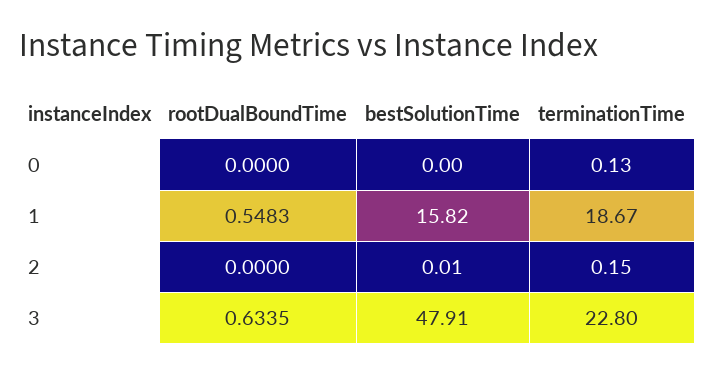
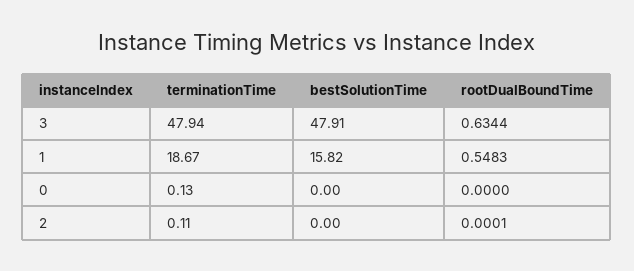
  {
    "rootDualBoundTime": {
      "0": 0,
      "1": 0.5483,
-     "2": 0,
+     "2": 0.0001,
-     "3": 0.6335
+     "3": 0.6344
    },
    "bestSolutionTime": {
      "0": 0,
      "1": 15.82,
-     "2": 0.01,
+     "2": 0,
      "3": 47.91
    },
    "terminationTime": {
      "0": 0.13,
      "1": 18.67,
-     "2": 0.15,
+     "2": 0.11,
-     "3": 22.8
+     "3": 47.94
    }
  }

